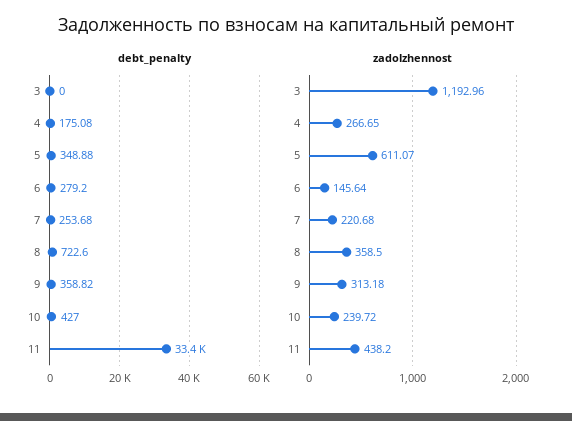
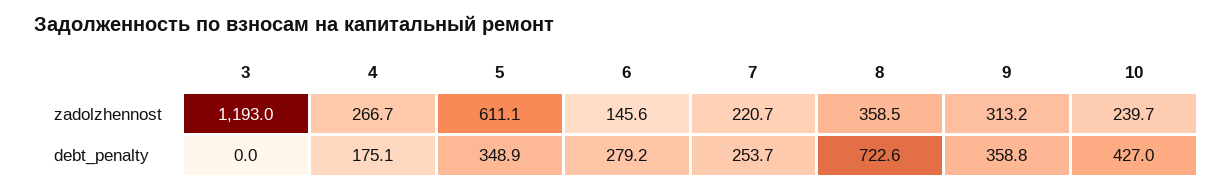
  {
    "debt_penalty": {
      "3": 0,
      "4": 175.08,
      "5": 348.88,
      "6": 279.2,
      "7": 253.68,
      "8": 722.6,
      "9": 358.82,
-     "10": 427,
+     "10": 427
-     "11": 33400
    },
    "zadolzhennost": {
      "3": 1192.96,
      "4": 266.65,
      "5": 611.07,
      "6": 145.64,
      "7": 220.68,
      "8": 358.5,
      "9": 313.18,
-     "10": 239.72,
+     "10": 239.72
-     "11": 438.2
    }
  }

